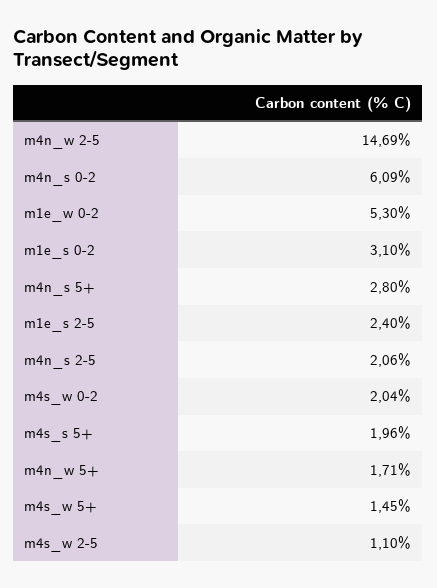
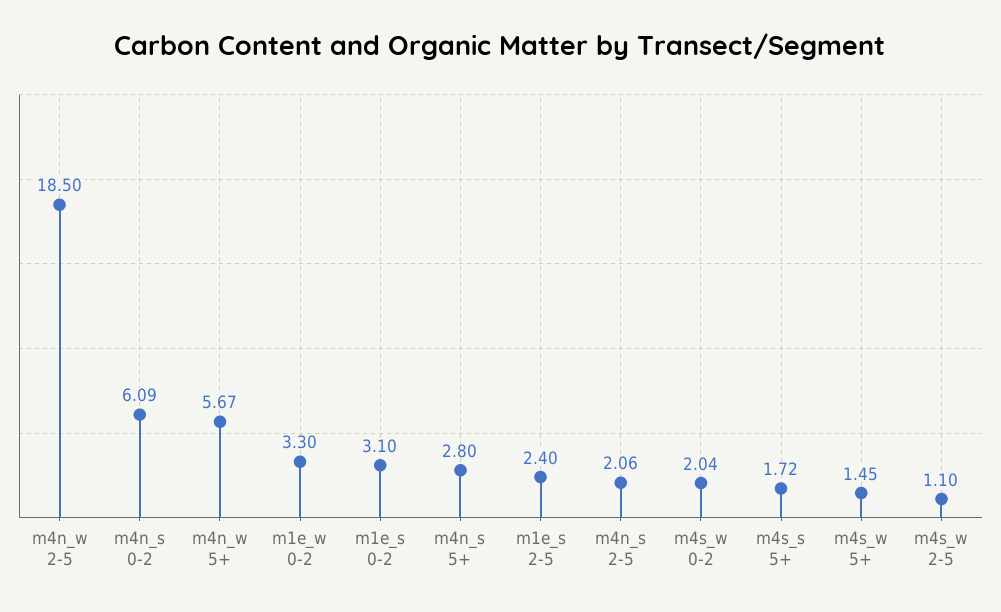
  {
-   "m4n_w 2-5": 14.69,
+   "m4n_w 2-5": 18.5,
    "m4n_s 0-2": 6.09,
-   "m1e_w 0-2": 5.3,
+   "m1e_w 0-2": 3.3,
    "m1e_s 0-2": 3.1,
    "m4n_s 5+": 2.8,
    "m1e_s 2-5": 2.4,
    "m4n_s 2-5": 2.06,
    "m4s_w 0-2": 2.04,
-   "m4s_s 5+": 1.96,
+   "m4s_s 5+": 1.72,
-   "m4n_w 5+": 1.71,
+   "m4n_w 5+": 5.67,
    "m4s_w 5+": 1.45,
    "m4s_w 2-5": 1.1
  }

